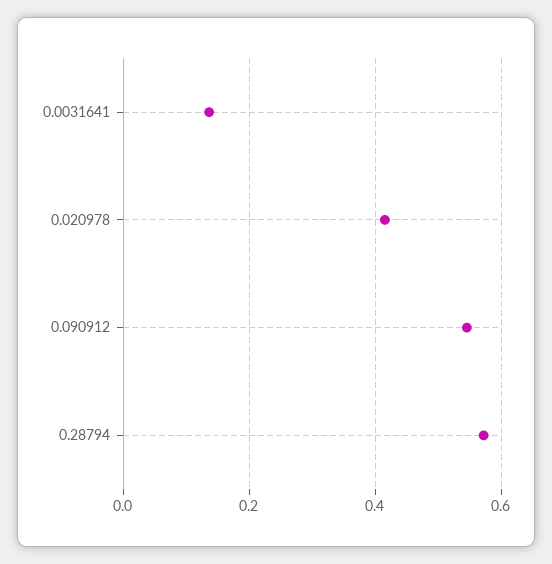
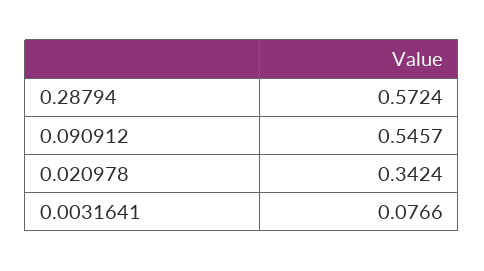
  {
-   "0.0031641": 0.14,
+   "0.0031641": 0.0766,
-   "0.020978": 0.42,
+   "0.020978": 0.3424,
    "0.090912": 0.5457,
    "0.28794": 0.5724
  }

